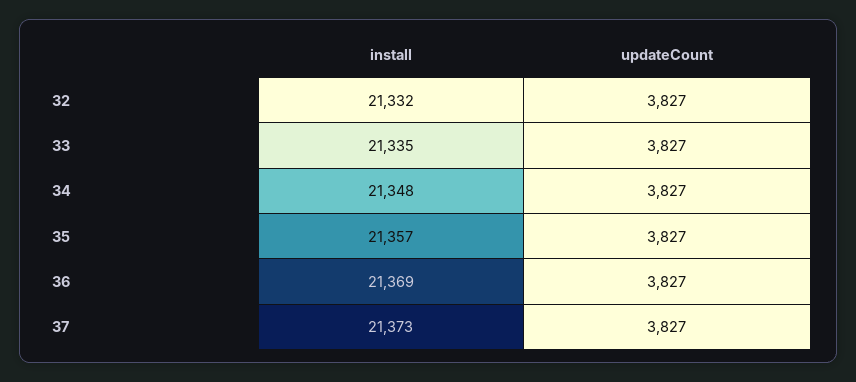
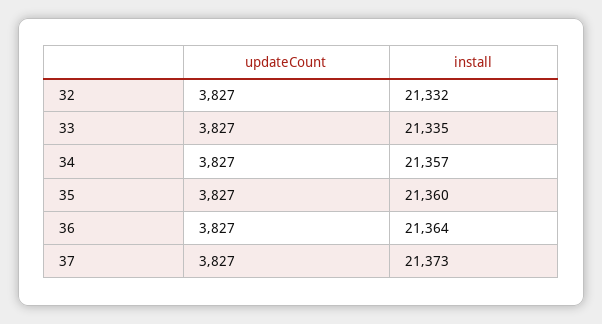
  {
    "install": {
      "32": 21332,
      "33": 21335,
-     "34": 21348,
+     "34": 21357,
-     "35": 21357,
+     "35": 21360,
-     "36": 21369,
+     "36": 21364,
      "37": 21373
    },
    "updateCount": {
      "32": 3827,
      "33": 3827,
      "34": 3827,
      "35": 3827,
      "36": 3827,
      "37": 3827
    }
  }

